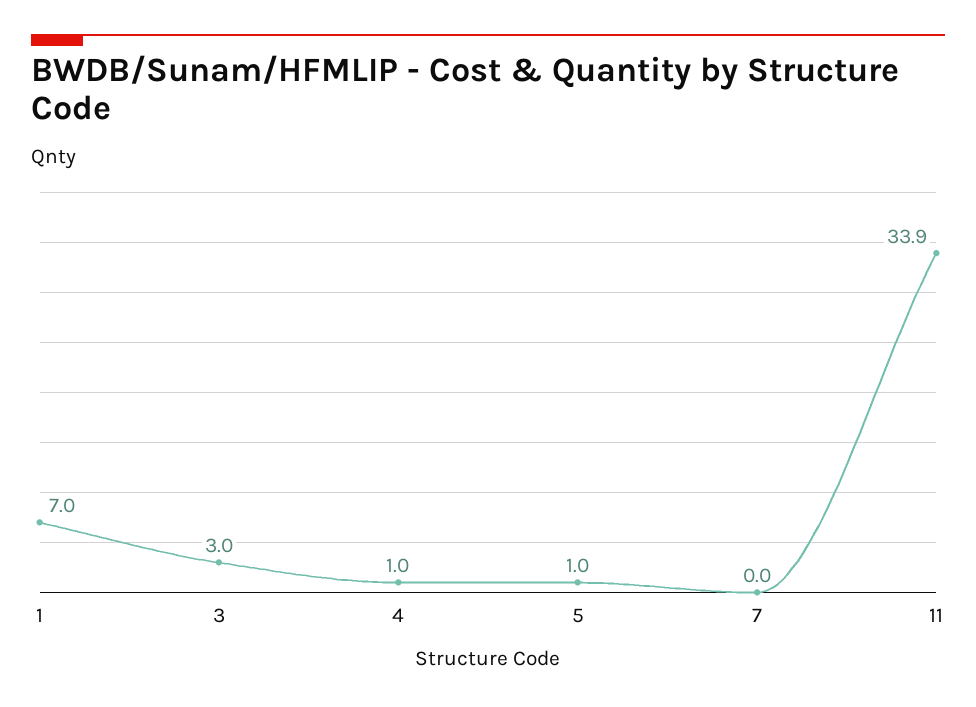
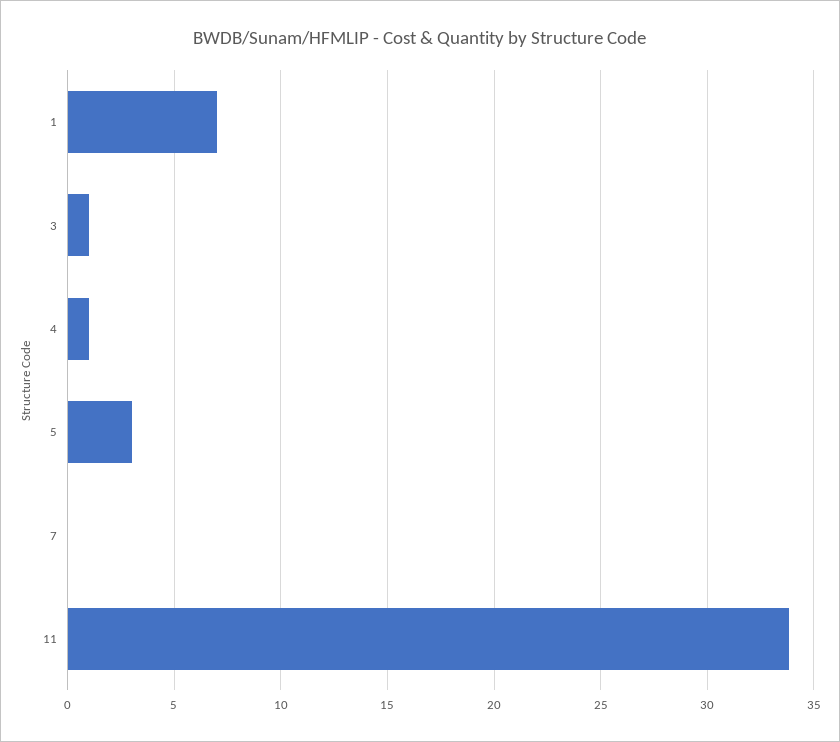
  {
    "1": 7,
-   "3": 3,
+   "3": 1,
    "4": 1,
-   "5": 1,
+   "5": 3,
    "7": 0,
    "11": 33.9
  }

